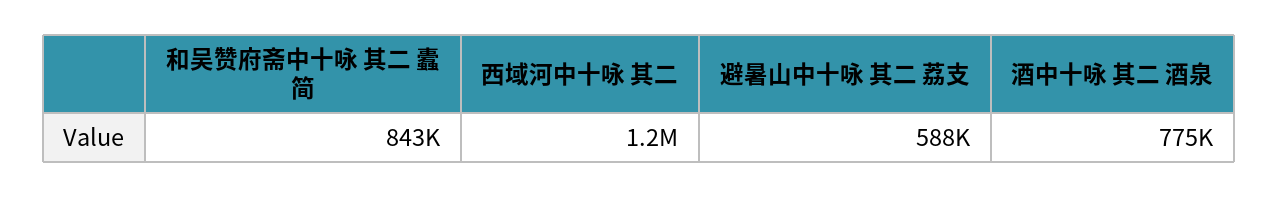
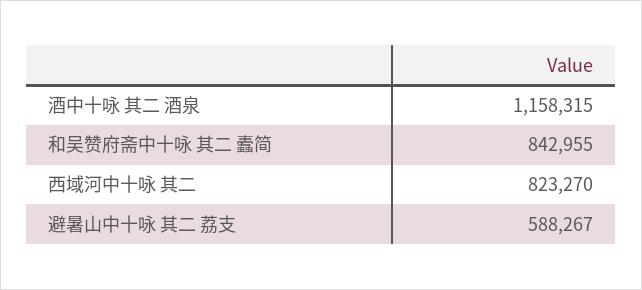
  {
    "和吴赞府斋中十咏 其二 蠹简": 842955,
-   "西域河中十咏 其二": 1200000,
+   "西域河中十咏 其二": 823270,
    "避暑山中十咏 其二 荔支": 588267,
-   "酒中十咏 其二 酒泉": 775000
+   "酒中十咏 其二 酒泉": 1158315
  }

